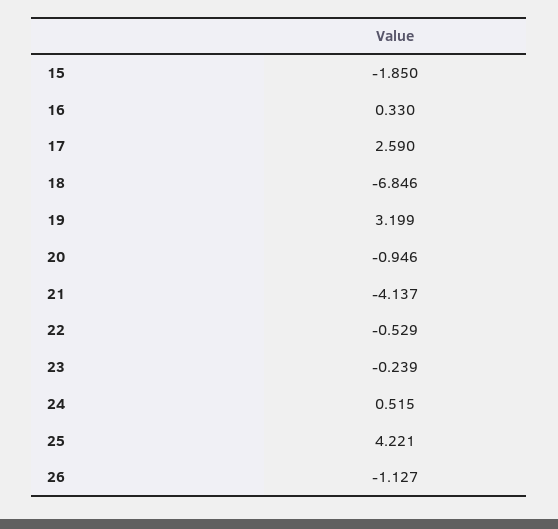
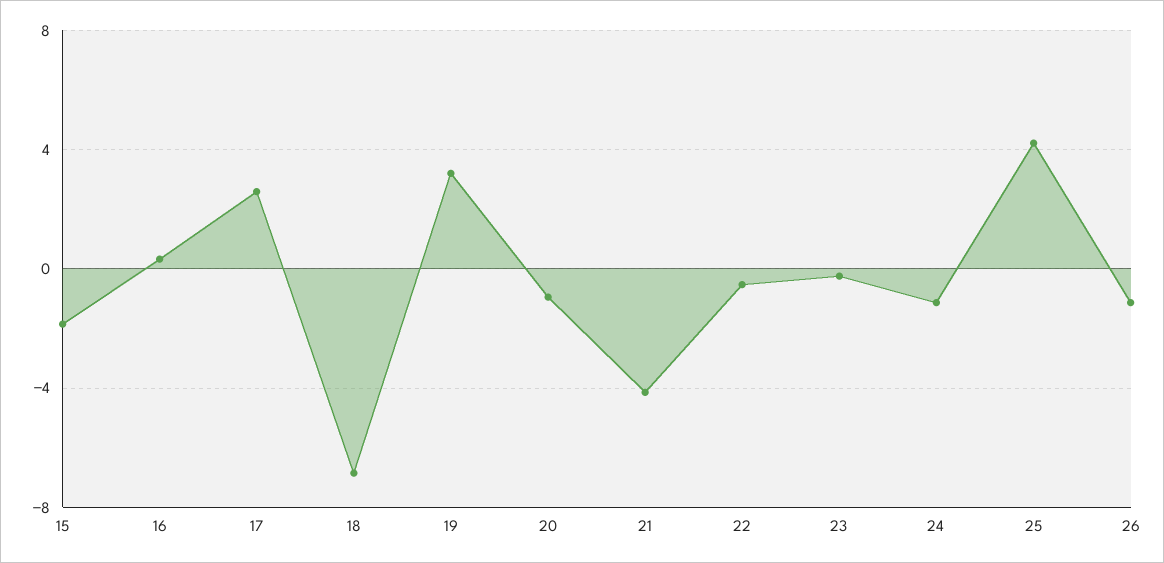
  {
    "15": -1.85,
    "16": 0.33,
    "17": 2.59,
    "18": -6.846,
    "19": 3.199,
    "20": -0.946,
    "21": -4.137,
    "22": -0.529,
    "23": -0.239,
-   "24": 0.515,
+   "24": -1,
    "25": 4.221,
    "26": -1.127
  }

